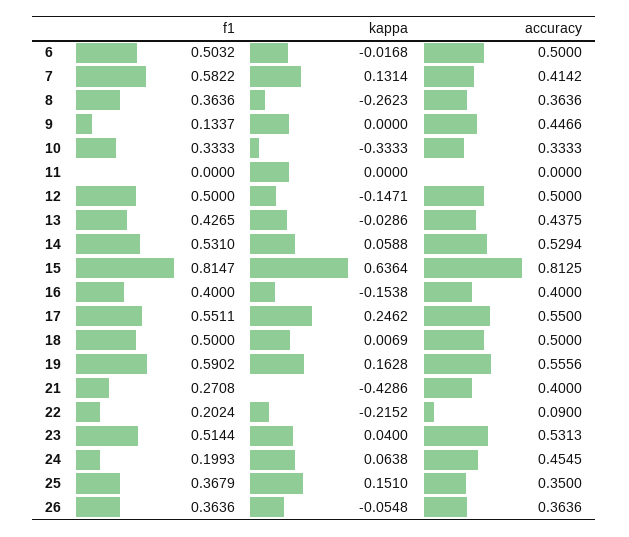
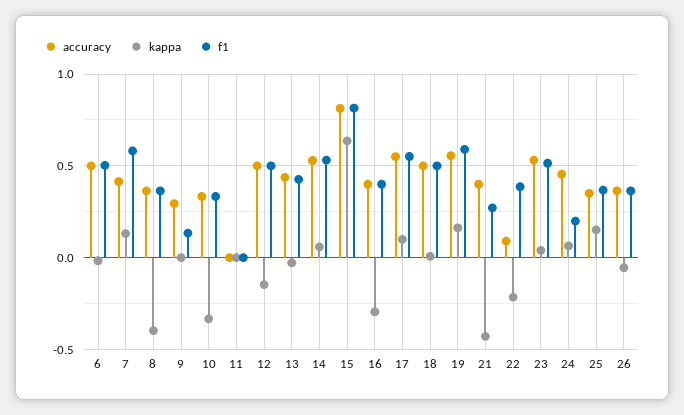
  {
    "f1": {
      "6": 0.5032,
      "7": 0.5822,
      "8": 0.3636,
      "9": 0.1337,
      "10": 0.3333,
      "11": 0,
      "12": 0.5,
      "13": 0.4265,
      "14": 0.531,
      "15": 0.8147,
      "16": 0.4,
      "17": 0.5511,
      "18": 0.5,
      "19": 0.5902,
      "21": 0.2708,
-     "22": 0.2024,
+     "22": 0.4,
      "23": 0.5144,
      "24": 0.1993,
      "25": 0.3679,
      "26": 0.3636
    },
    "kappa": {
      "6": -0.0168,
      "7": 0.1314,
-     "8": -0.2623,
+     "8": -0.4,
      "9": 0,
      "10": -0.3333,
      "11": 0,
      "12": -0.1471,
      "13": -0.0286,
      "14": 0.0588,
      "15": 0.6364,
-     "16": -0.1538,
+     "16": -0.3,
-     "17": 0.2462,
+     "17": 0.1,
      "18": 0.0069,
      "19": 0.1628,
      "21": -0.4286,
      "22": -0.2152,
      "23": 0.04,
      "24": 0.0638,
      "25": 0.151,
      "26": -0.0548
    },
    "accuracy": {
      "6": 0.5,
      "7": 0.4142,
      "8": 0.3636,
-     "9": 0.4466,
+     "9": 0.3,
      "10": 0.3333,
      "11": 0,
      "12": 0.5,
      "13": 0.4375,
      "14": 0.5294,
      "15": 0.8125,
      "16": 0.4,
      "17": 0.55,
      "18": 0.5,
      "19": 0.5556,
      "21": 0.4,
      "22": 0.09,
      "23": 0.5313,
      "24": 0.4545,
      "25": 0.35,
      "26": 0.3636
    }
  }

